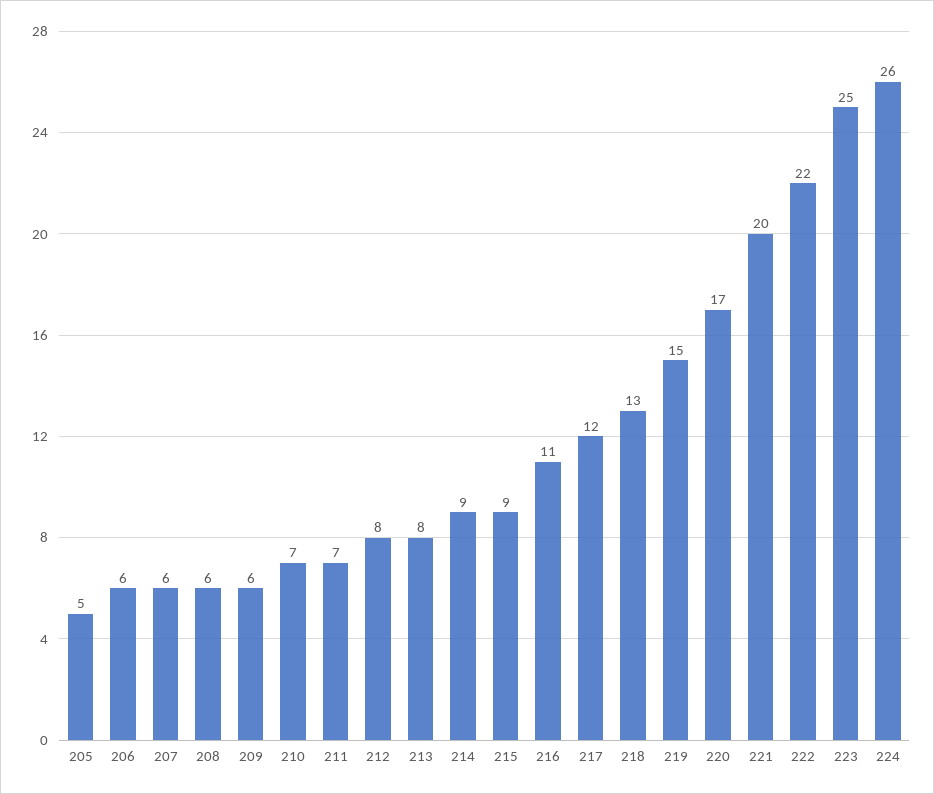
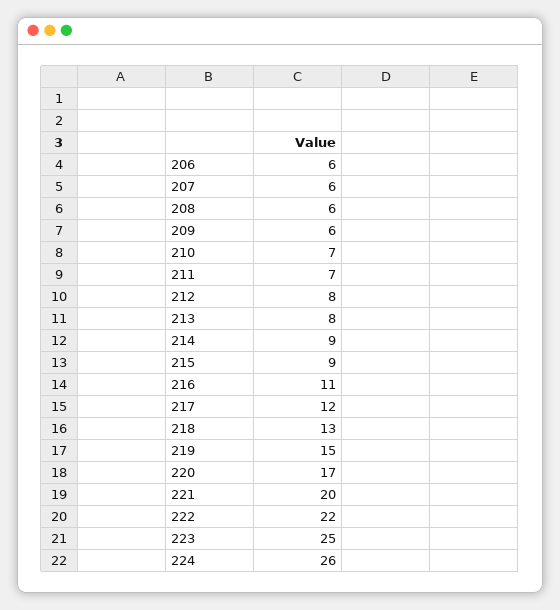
  {
-   "205": 5,
    "206": 6,
    "207": 6,
    "208": 6,
    "209": 6,
    "210": 7,
    "211": 7,
    "212": 8,
    "213": 8,
    "214": 9,
    "215": 9,
    "216": 11,
    "217": 12,
    "218": 13,
    "219": 15,
    "220": 17,
    "221": 20,
    "222": 22,
    "223": 25,
    "224": 26
  }

